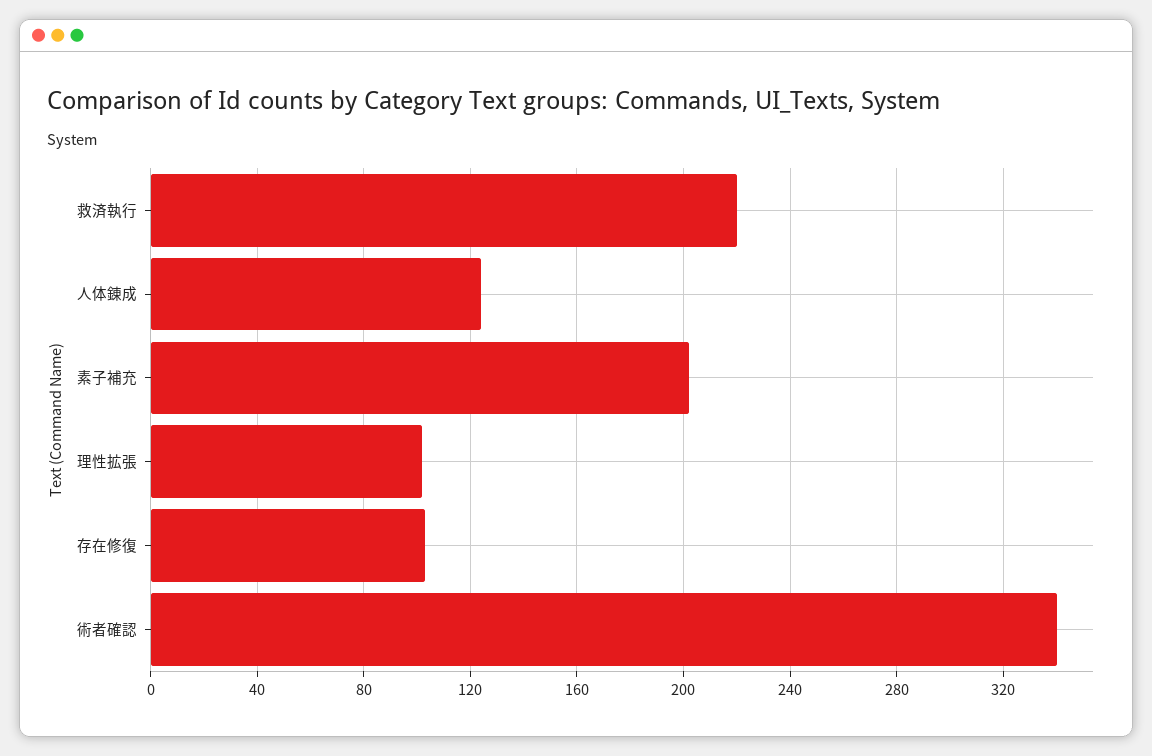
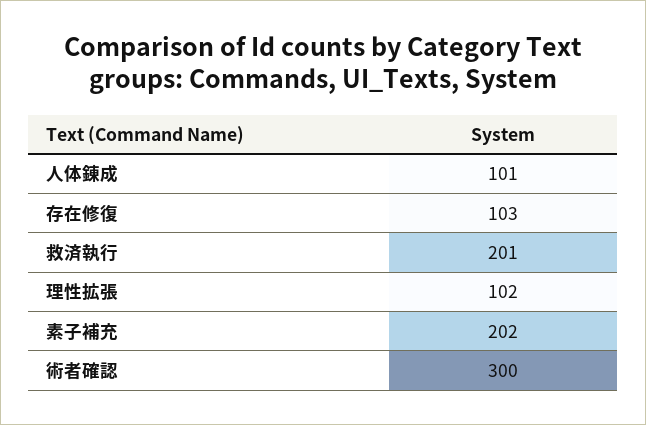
  {
-   "救済執行": 220,
+   "救済執行": 201,
-   "人体錬成": 125,
+   "人体錬成": 101,
    "素子補充": 202,
    "理性拡張": 102,
    "存在修復": 103,
-   "術者確認": 340
+   "術者確認": 300
  }

